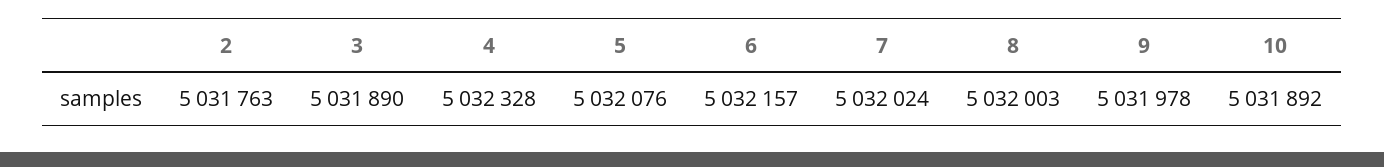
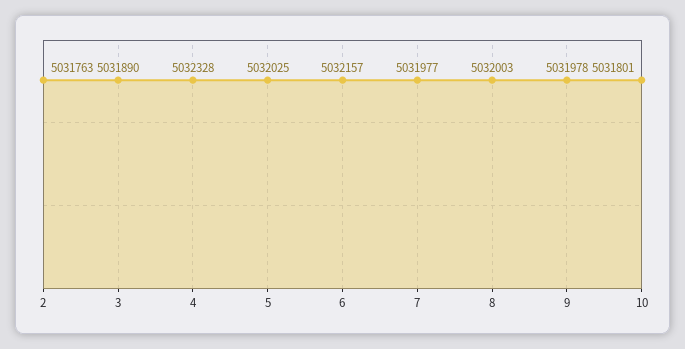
  {
    "2": 5031763,
    "3": 5031890,
    "4": 5032328,
-   "5": 5032076,
+   "5": 5032025,
    "6": 5032157,
-   "7": 5032024,
+   "7": 5031977,
    "8": 5032003,
    "9": 5031978,
-   "10": 5031892
+   "10": 5031801
  }

